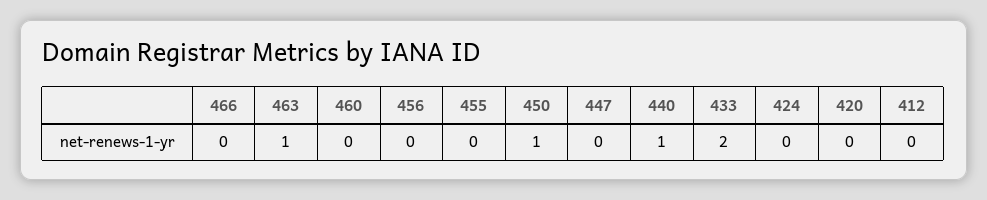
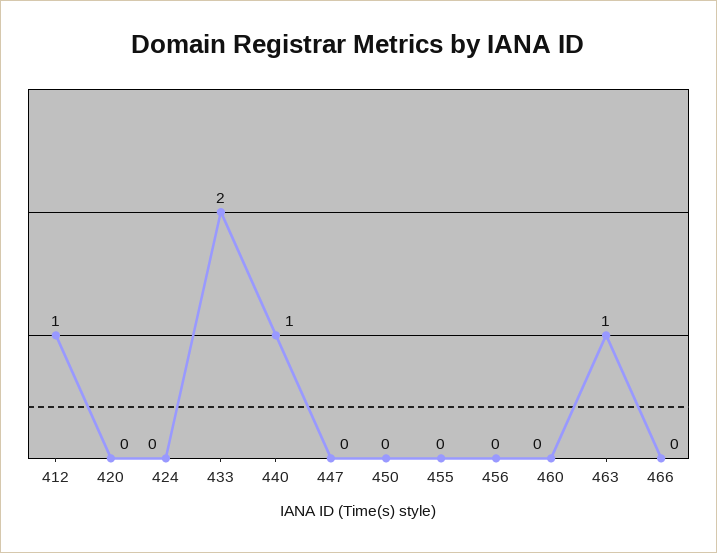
  {
    "466": 0,
    "463": 1,
    "460": 0,
    "456": 0,
    "455": 0,
-   "450": 1,
+   "450": 0,
    "447": 0,
    "440": 1,
    "433": 2,
    "424": 0,
    "420": 0,
-   "412": 0
+   "412": 1
  }

